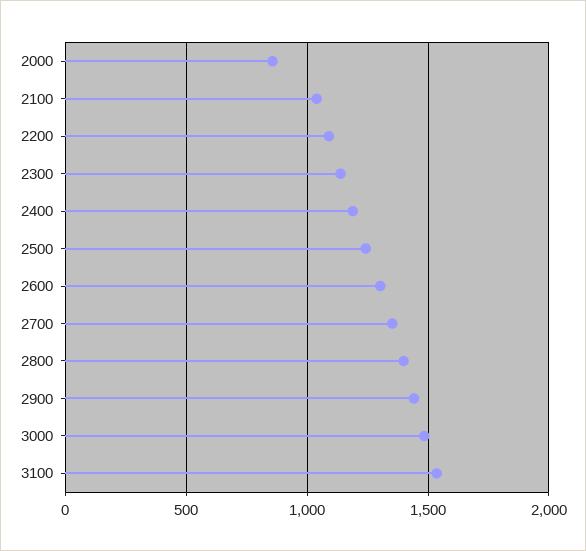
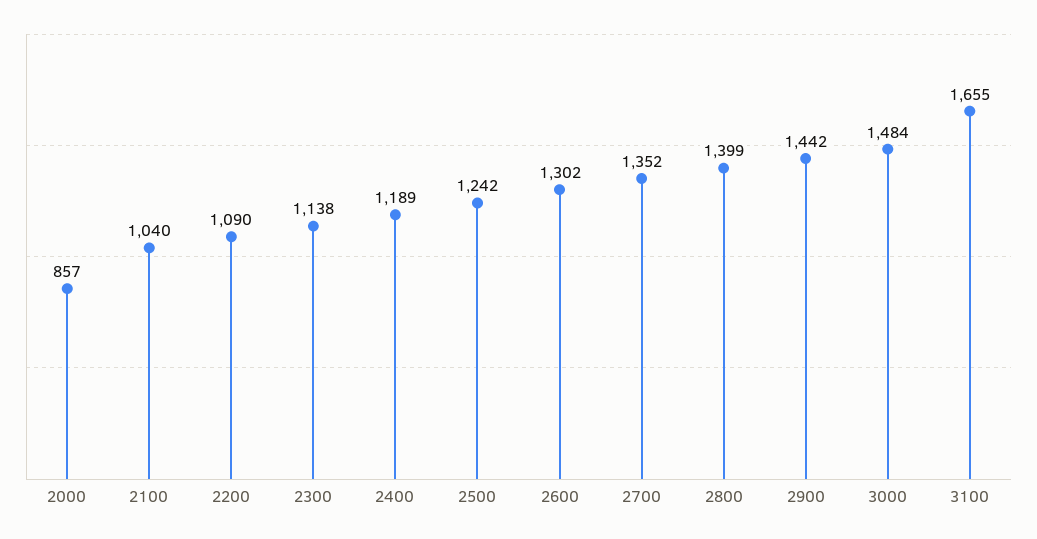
  {
    "2000": 857,
    "2100": 1040,
    "2200": 1090,
    "2300": 1138,
    "2400": 1189,
    "2500": 1242,
    "2600": 1302,
    "2700": 1352,
    "2800": 1399,
    "2900": 1442,
    "3000": 1484,
-   "3100": 1550
+   "3100": 1655
  }

